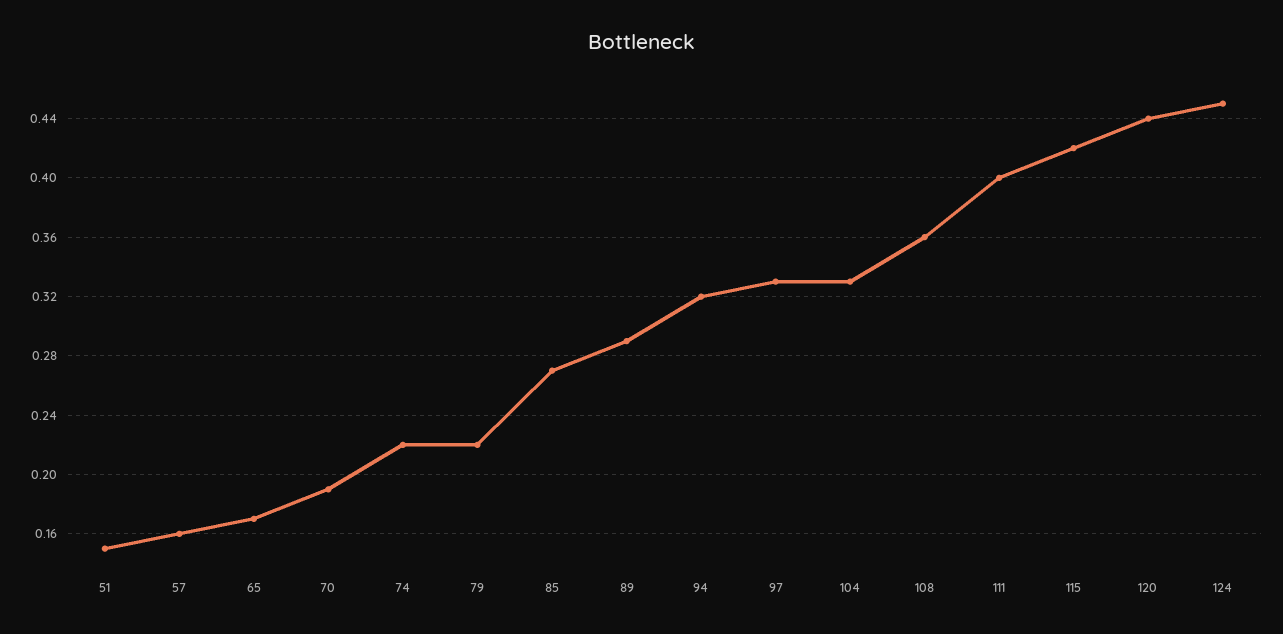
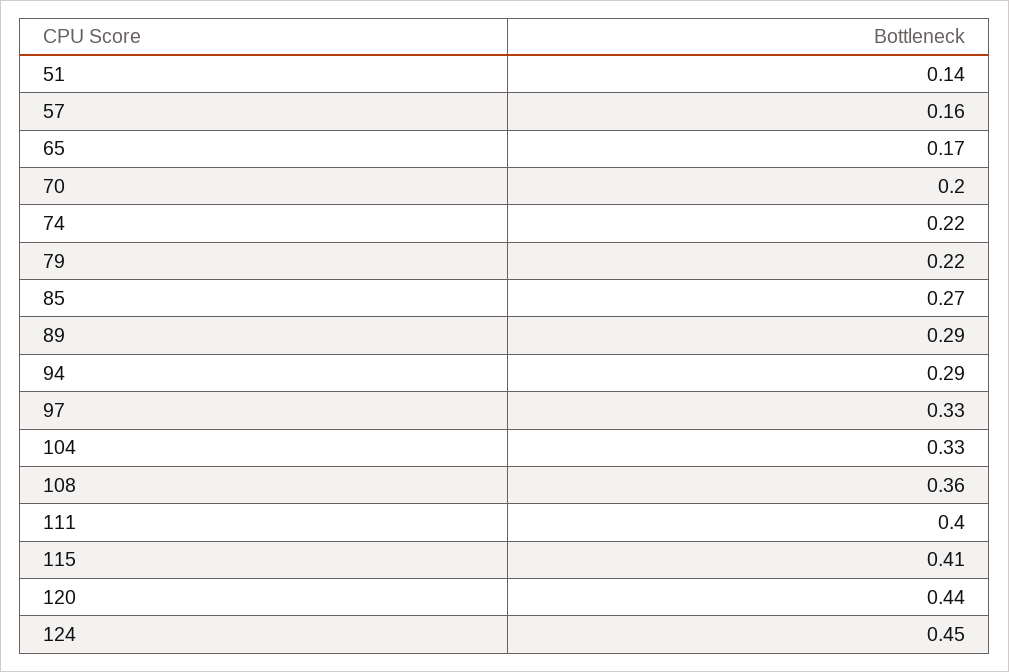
  {
-   "51": 0.15,
+   "51": 0.14,
    "57": 0.16,
    "65": 0.17,
-   "70": 0.19,
+   "70": 0.2,
    "74": 0.22,
    "79": 0.22,
    "85": 0.27,
    "89": 0.29,
-   "94": 0.32,
+   "94": 0.29,
    "97": 0.33,
    "104": 0.33,
    "108": 0.36,
    "111": 0.4,
-   "115": 0.42,
+   "115": 0.41,
    "120": 0.44,
    "124": 0.45
  }

